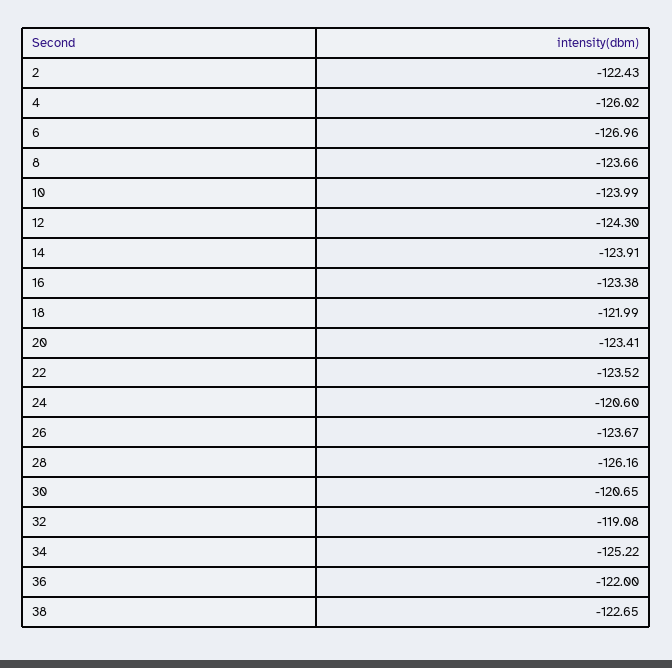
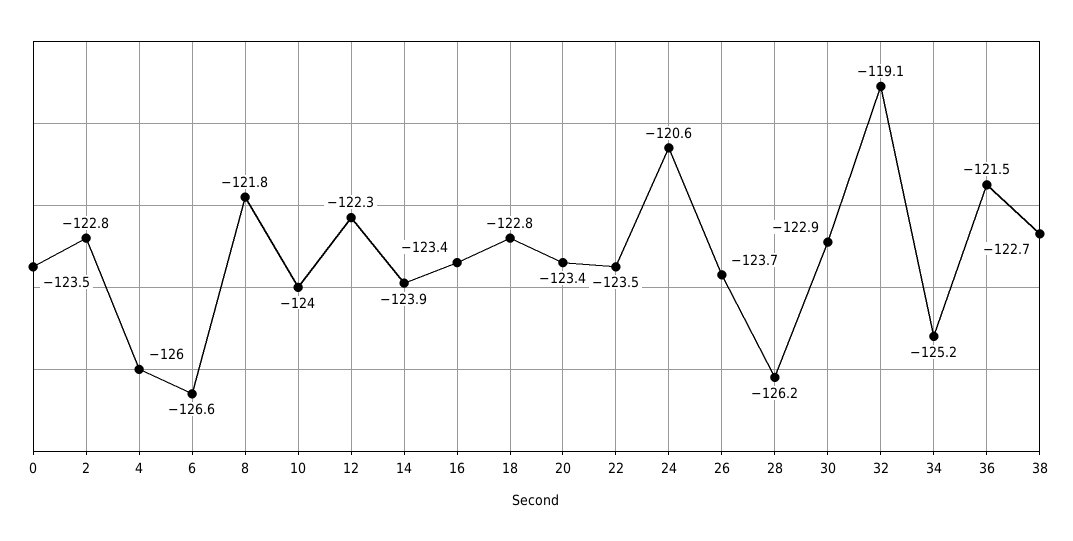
  {
-   "2": -122.43,
+   "2": -122.8,
    "4": -126.02,
-   "6": -126.96,
+   "6": -126.6,
-   "8": -123.66,
+   "8": -121.8,
    "10": -123.99,
-   "12": -124.3,
+   "12": -122.3,
    "14": -123.91,
    "16": -123.38,
-   "18": -121.99,
+   "18": -122.8,
    "20": -123.41,
    "22": -123.52,
    "24": -120.6,
    "26": -123.67,
    "28": -126.16,
-   "30": -120.65,
+   "30": -122.9,
    "32": -119.08,
    "34": -125.22,
-   "36": -122,
+   "36": -121.5,
-   "38": -122.65
+   "38": -122.65,
+   "0": -123.5
  }

